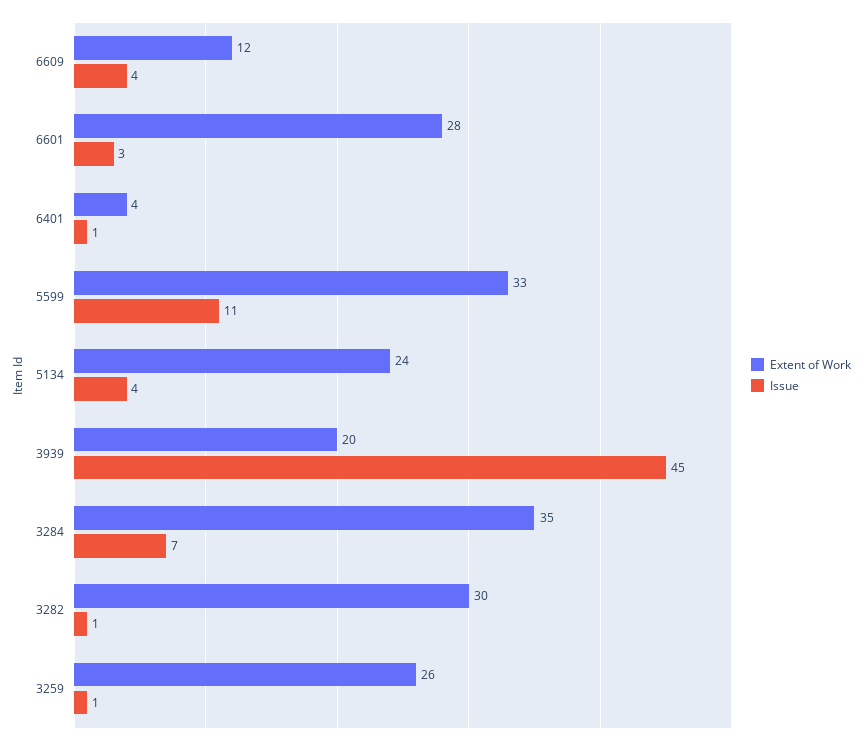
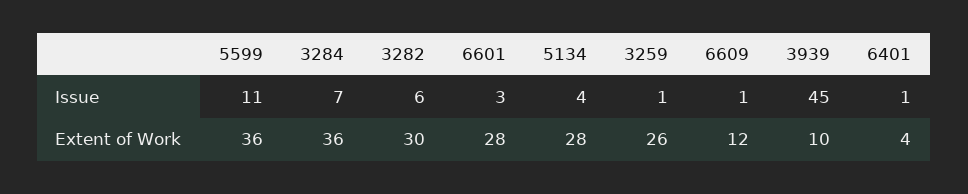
  {
    "Extent of Work": {
      "6609": 12,
      "6601": 28,
      "6401": 4,
-     "5599": 33,
+     "5599": 36,
-     "5134": 24,
+     "5134": 28,
-     "3939": 20,
+     "3939": 10,
-     "3284": 35,
+     "3284": 36,
      "3282": 30,
      "3259": 26
    },
    "Issue": {
-     "6609": 4,
+     "6609": 1,
      "6601": 3,
      "6401": 1,
      "5599": 11,
      "5134": 4,
      "3939": 45,
      "3284": 7,
-     "3282": 1,
+     "3282": 6,
      "3259": 1
    }
  }

